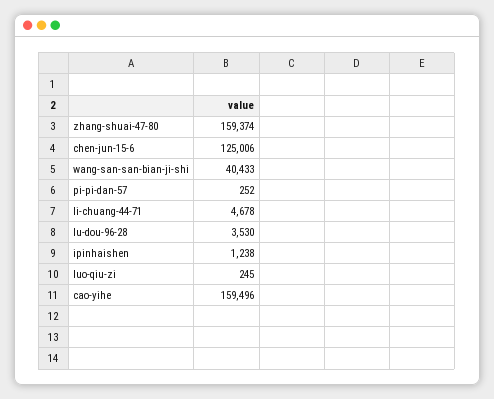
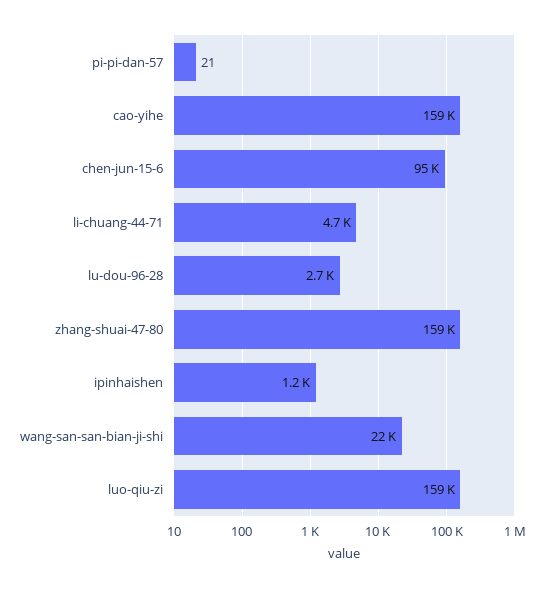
  {
    "zhang-shuai-47-80": 159374,
-   "chen-jun-15-6": 125006,
+   "chen-jun-15-6": 95000,
-   "wang-san-san-bian-ji-shi": 40433,
+   "wang-san-san-bian-ji-shi": 22000,
-   "pi-pi-dan-57": 252,
+   "pi-pi-dan-57": 21,
    "li-chuang-44-71": 4678,
-   "lu-dou-96-28": 3530,
+   "lu-dou-96-28": 2700,
    "ipinhaishen": 1238,
-   "luo-qiu-zi": 245,
+   "luo-qiu-zi": 159000,
    "cao-yihe": 159496
  }

